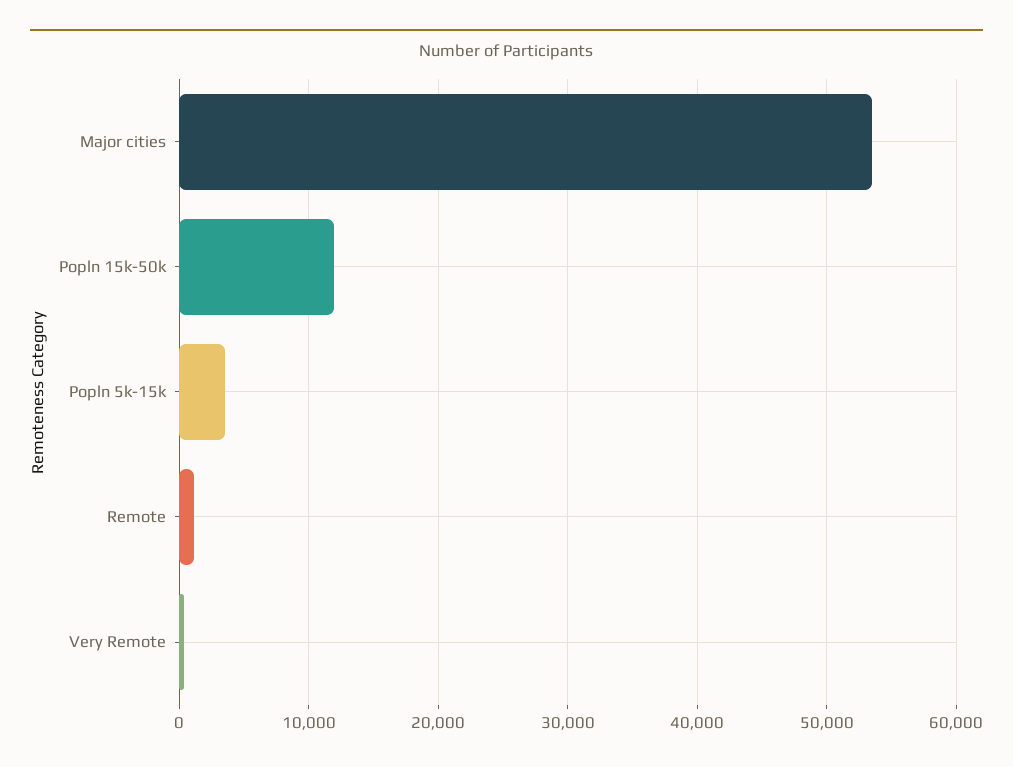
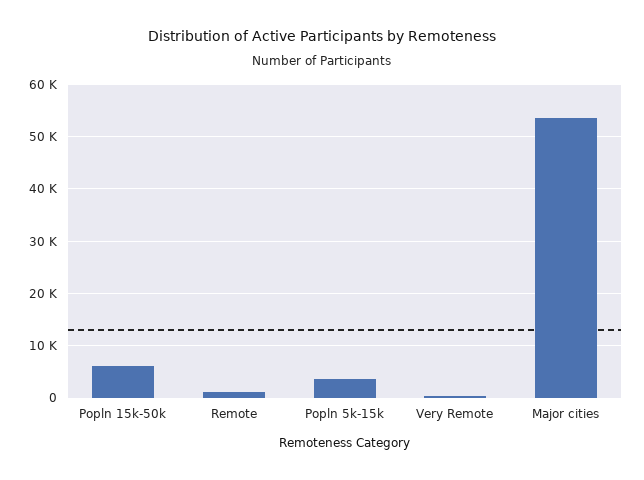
  {
    "Major cities": 54000,
-   "Popln 15k-50k": 12000,
+   "Popln 15k-50k": 6000,
    "Popln 5k-15k": 4000,
    "Remote": 1000,
    "Very Remote": 0
  }

